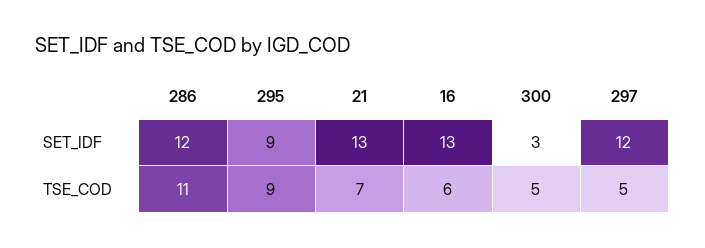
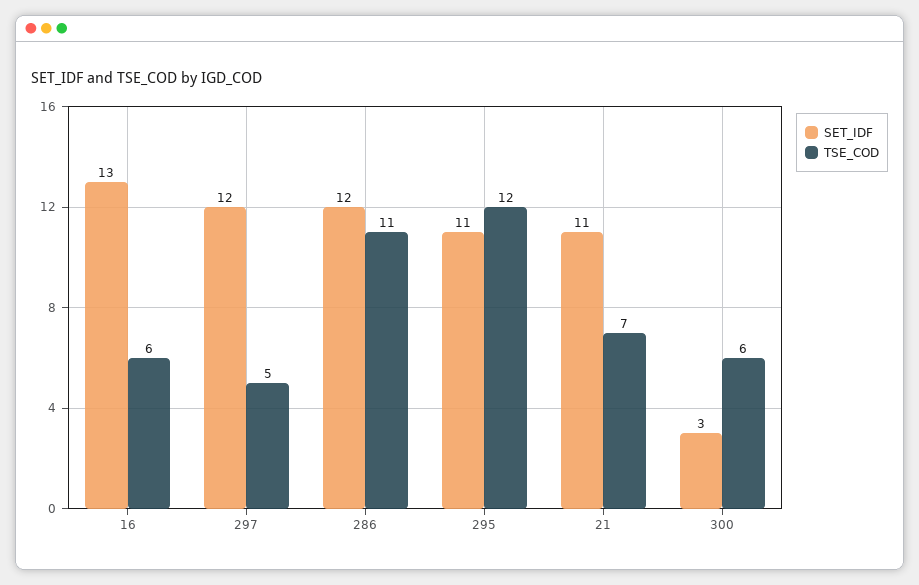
  {
    "SET_IDF": {
      "286": 12,
-     "295": 9,
+     "295": 11,
-     "21": 13,
+     "21": 11,
      "16": 13,
      "300": 3,
      "297": 12
    },
    "TSE_COD": {
      "286": 11,
-     "295": 9,
+     "295": 12,
      "21": 7,
      "16": 6,
-     "300": 5,
+     "300": 6,
      "297": 5
    }
  }

